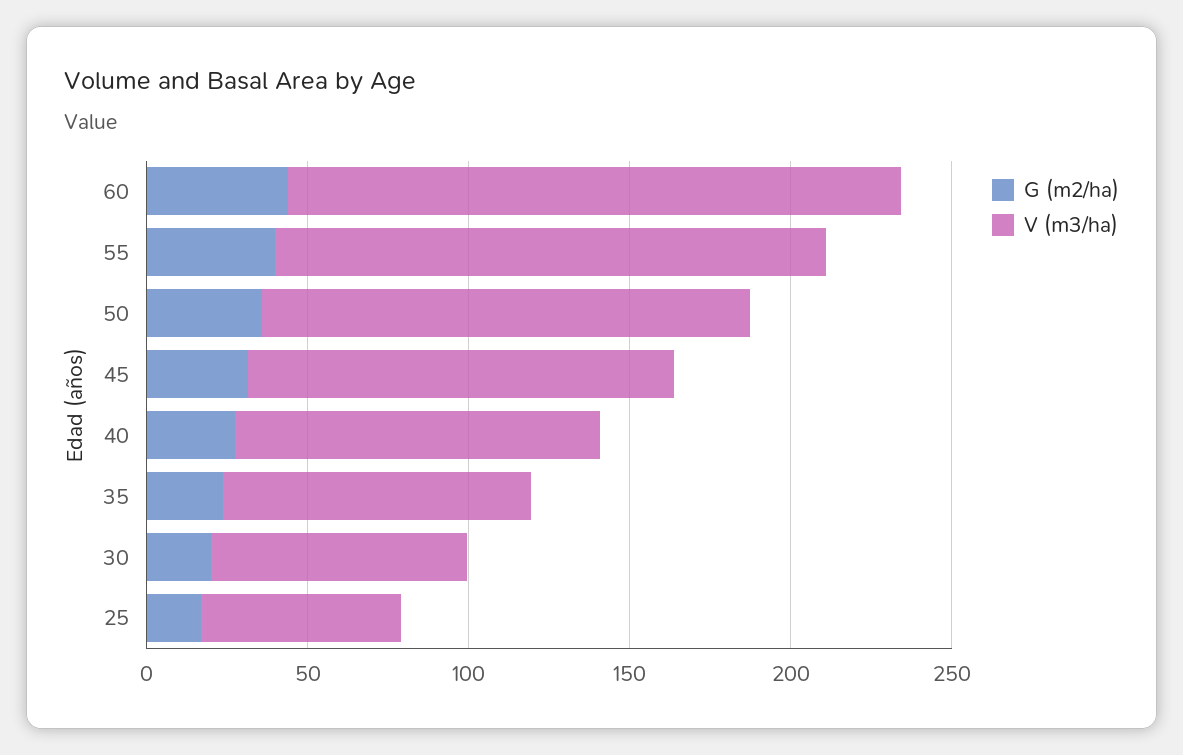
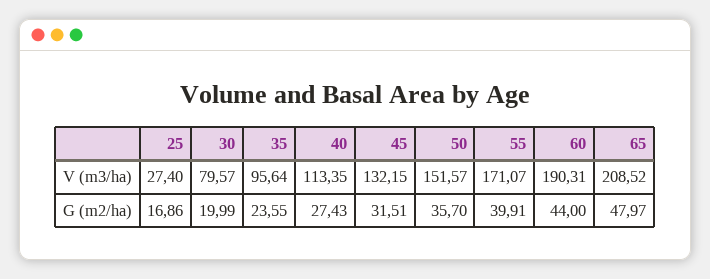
  {
    "G (m2/ha)": {
      "60": 44,
      "55": 39.91,
      "50": 35.7,
      "45": 31.51,
      "40": 27.43,
      "35": 23.55,
      "30": 19.99,
-     "25": 16.86
+     "25": 16.86,
+     "65": 47.97
    },
    "V (m3/ha)": {
      "60": 190.31,
      "55": 171.07,
      "50": 151.57,
      "45": 132.15,
      "40": 113.35,
      "35": 95.64,
      "30": 79.57,
-     "25": 60
+     "25": 27.4,
+     "65": 208.52
    }
  }

